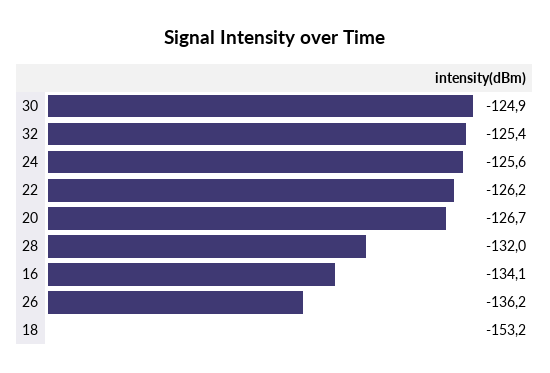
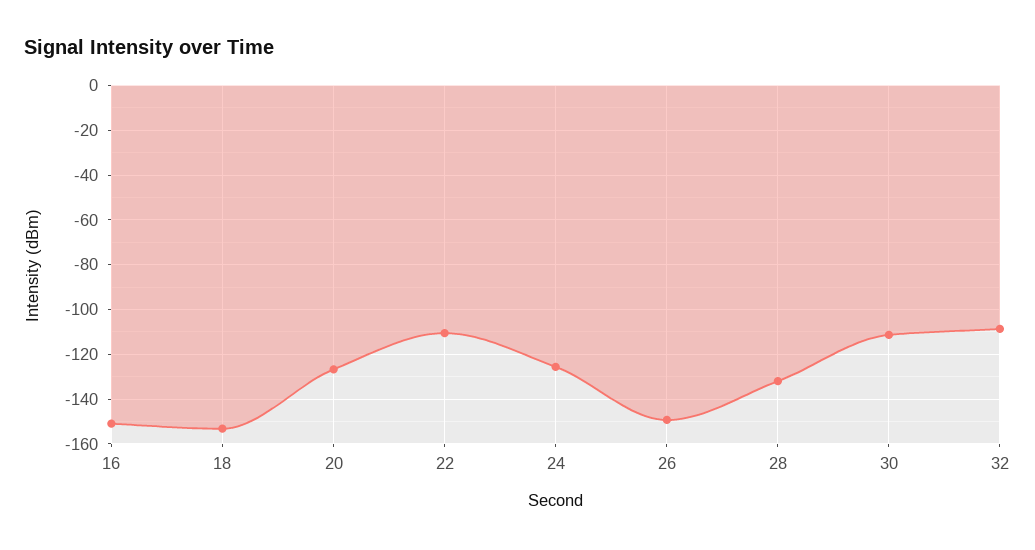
  {
-   "30": -124.9,
+   "30": -110,
-   "32": -125.4,
+   "32": -110,
    "24": -125.6,
-   "22": -126.2,
+   "22": -110,
    "20": -126.7,
    "28": -132,
-   "16": -134.1,
+   "16": -150,
-   "26": -136.2,
+   "26": -150,
    "18": -153.2
  }

